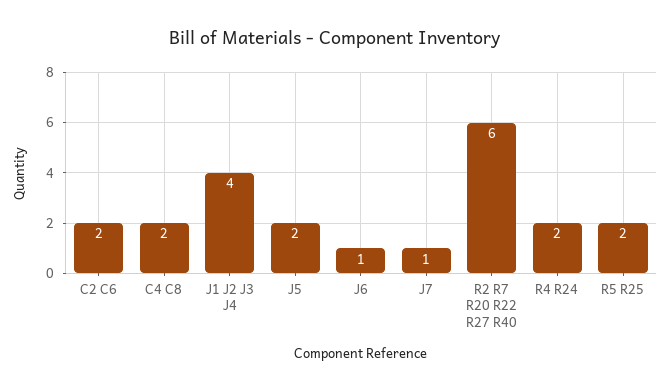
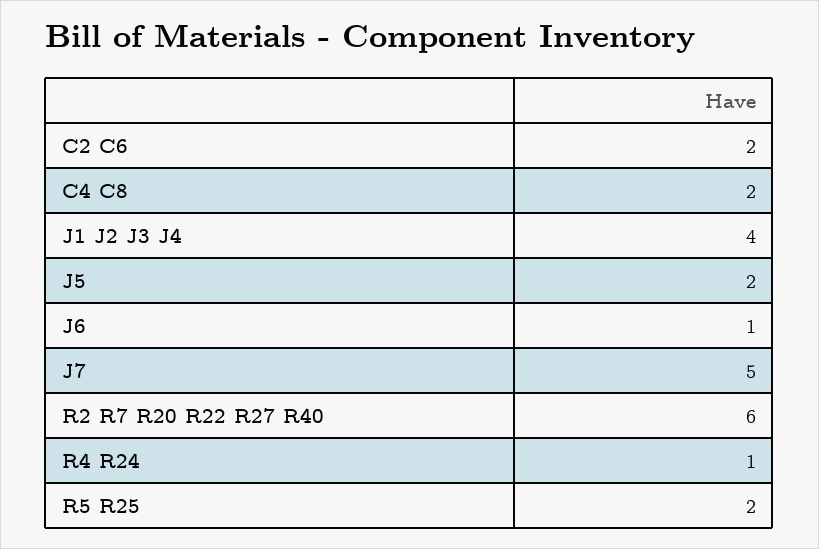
  {
    "C2 C6": 2,
    "C4 C8": 2,
    "J1 J2 J3 J4": 4,
    "J5": 2,
    "J6": 1,
-   "J7": 1,
+   "J7": 5,
    "R2 R7 R20 R22 R27 R40": 6,
-   "R4 R24": 2,
+   "R4 R24": 1,
    "R5 R25": 2
  }

